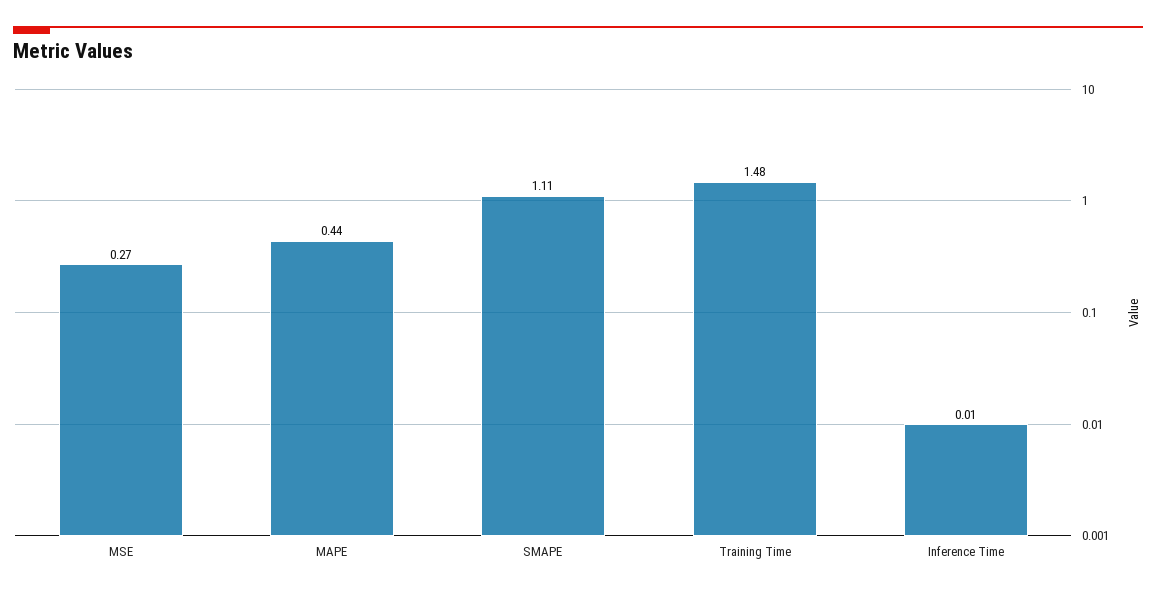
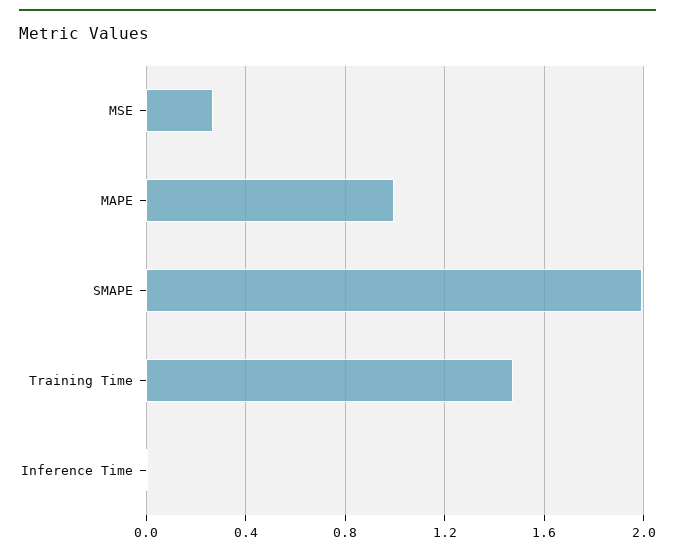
  {
    "MSE": 0.27,
-   "MAPE": 0.44,
+   "MAPE": 1,
-   "SMAPE": 1.11,
+   "SMAPE": 2,
    "Training Time": 1.48,
    "Inference Time": 0.01
  }

